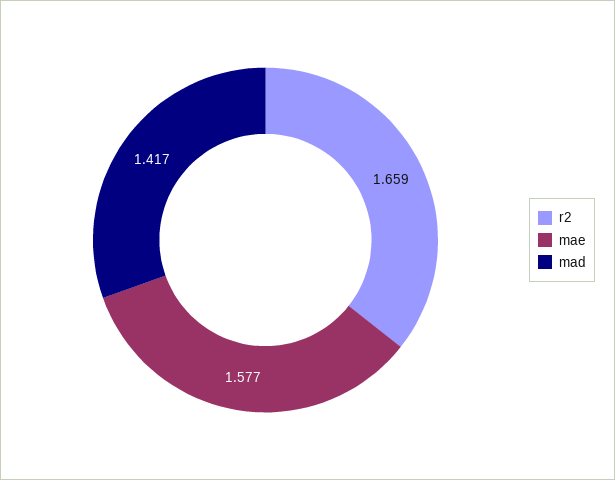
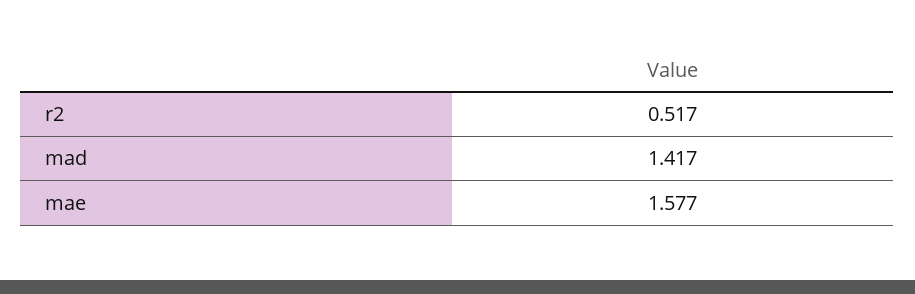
  {
-   "r2": 1.659,
+   "r2": 0.517,
    "mae": 1.577,
    "mad": 1.417
  }

